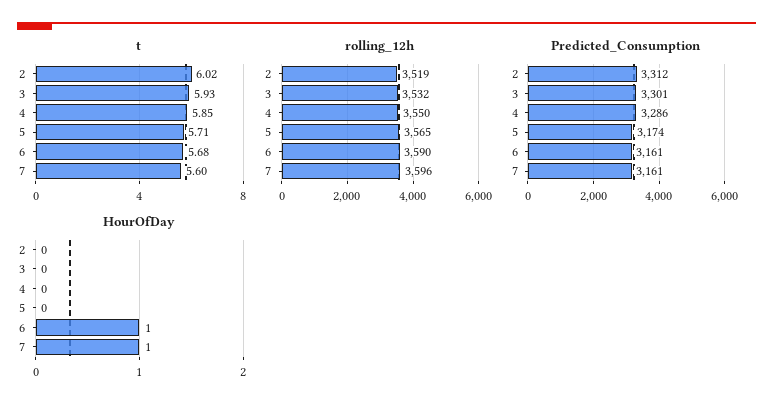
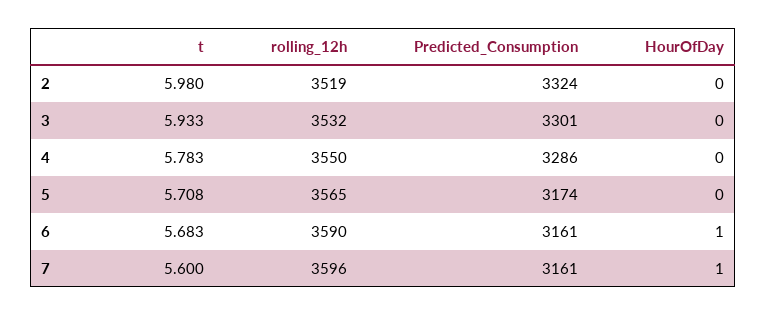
  {
    "t": {
-     "2": 6.02,
+     "2": 5.98,
      "3": 5.933,
-     "4": 5.85,
+     "4": 5.783,
      "5": 5.708,
      "6": 5.683,
      "7": 5.6
    },
    "rolling_12h": {
      "2": 3519,
      "3": 3532,
      "4": 3550,
      "5": 3565,
      "6": 3590,
      "7": 3596
    },
    "Predicted_Consumption": {
-     "2": 3312,
+     "2": 3324,
      "3": 3301,
      "4": 3286,
      "5": 3174,
      "6": 3161,
      "7": 3161
    },
    "HourOfDay": {
      "2": 0,
      "3": 0,
      "4": 0,
      "5": 0,
      "6": 1,
      "7": 1
    }
  }

